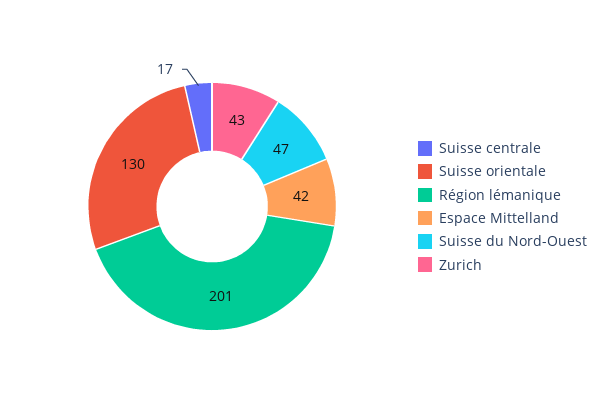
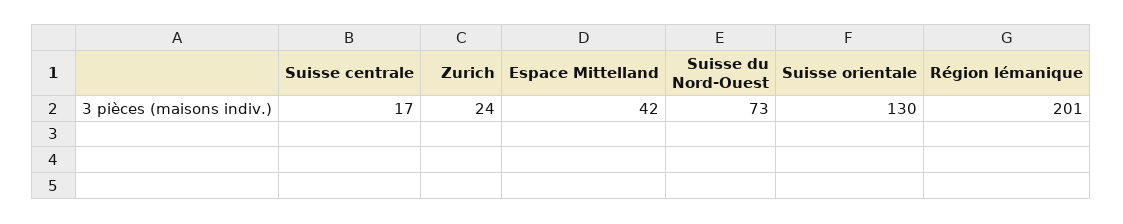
  {
    "Suisse centrale": 17,
    "Suisse orientale": 130,
    "Région lémanique": 201,
    "Espace Mittelland": 42,
-   "Suisse du Nord-Ouest": 47,
+   "Suisse du Nord-Ouest": 73,
-   "Zurich": 43
+   "Zurich": 24
  }

